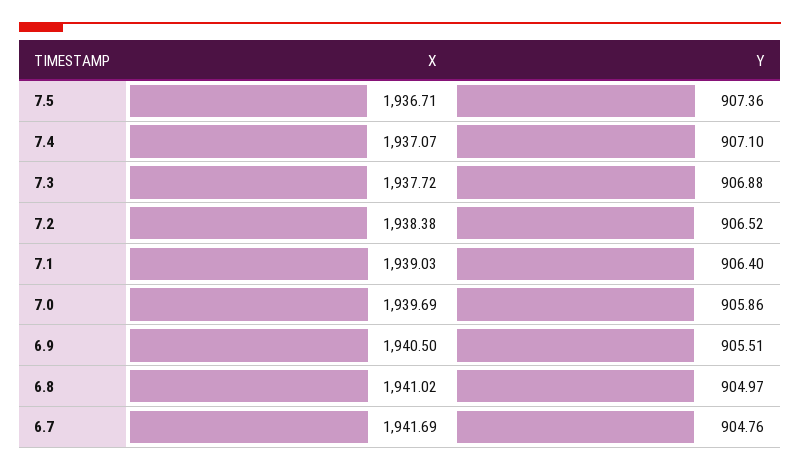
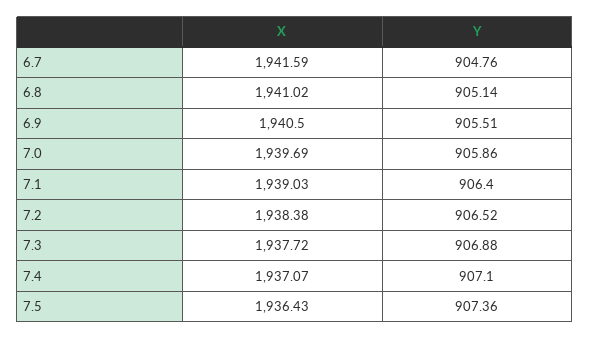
  {
    "X": {
-     "7.5": 1936.71,
+     "7.5": 1936.43,
      "7.4": 1937.07,
      "7.3": 1937.72,
      "7.2": 1938.38,
      "7.1": 1939.03,
      "7.0": 1939.69,
      "6.9": 1940.5,
      "6.8": 1941.02,
-     "6.7": 1941.69
+     "6.7": 1941.59
    },
    "Y": {
      "7.5": 907.36,
      "7.4": 907.1,
      "7.3": 906.88,
      "7.2": 906.52,
      "7.1": 906.4,
      "7.0": 905.86,
      "6.9": 905.51,
-     "6.8": 904.97,
+     "6.8": 905.14,
      "6.7": 904.76
    }
  }

